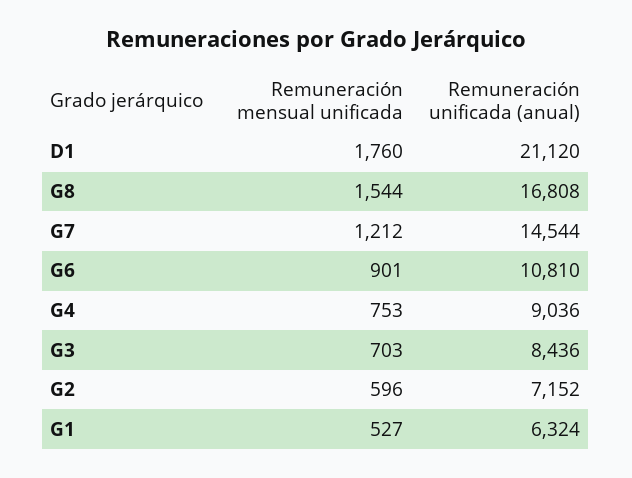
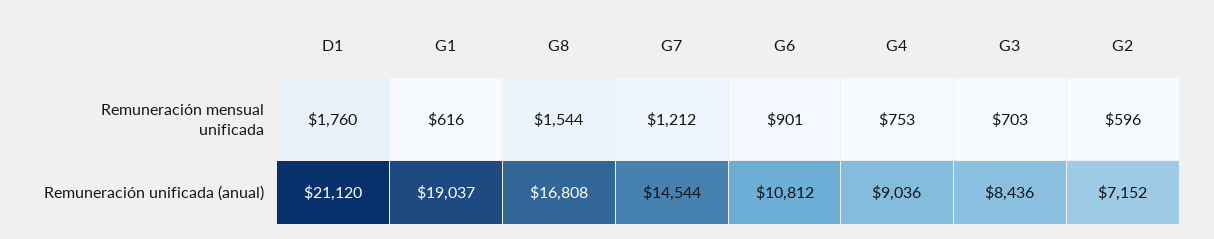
  {
    "Remuneración mensual unificada": {
      "D1": 1760,
      "G8": 1544,
      "G7": 1212,
      "G6": 901,
      "G4": 753,
      "G3": 703,
      "G2": 596,
-     "G1": 527
+     "G1": 616
    },
    "Remuneración unificada (anual)": {
      "D1": 21120,
      "G8": 16808,
      "G7": 14544,
-     "G6": 10810,
+     "G6": 10812,
      "G4": 9036,
      "G3": 8436,
      "G2": 7152,
-     "G1": 6324
+     "G1": 19037
    }
  }

